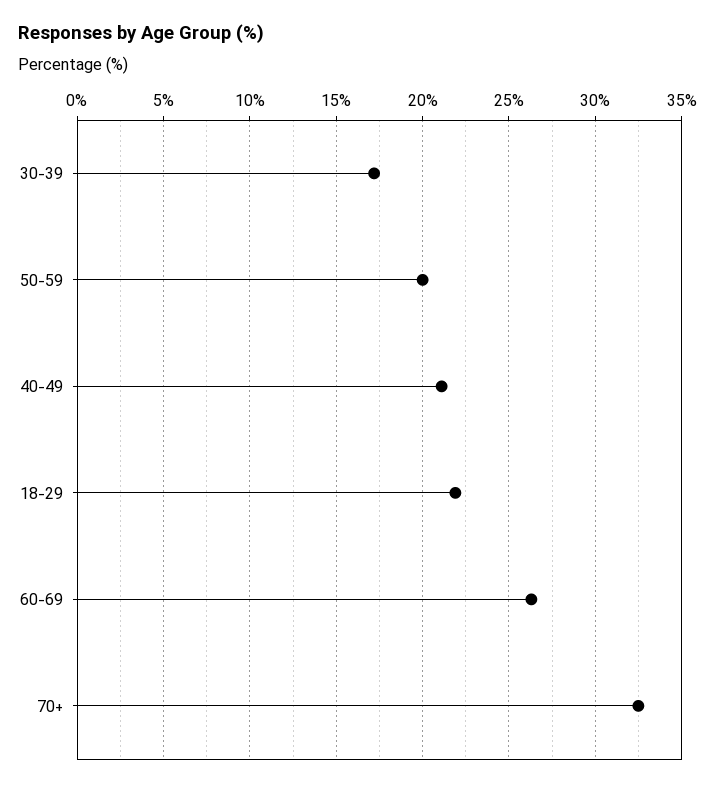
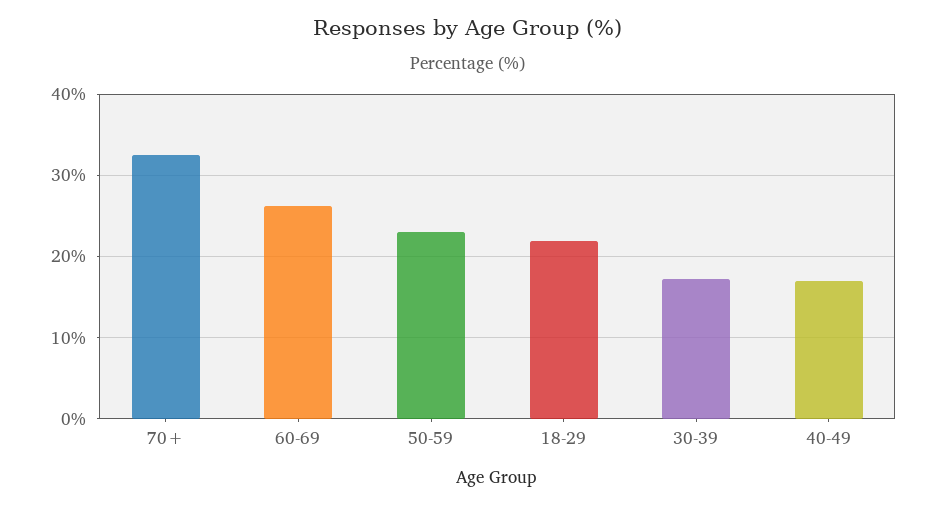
  {
    "30-39": 17,
-   "50-59": 20,
+   "50-59": 23,
-   "40-49": 21,
+   "40-49": 17,
    "18-29": 22,
    "60-69": 26.5,
    "70+": 32.5
  }

